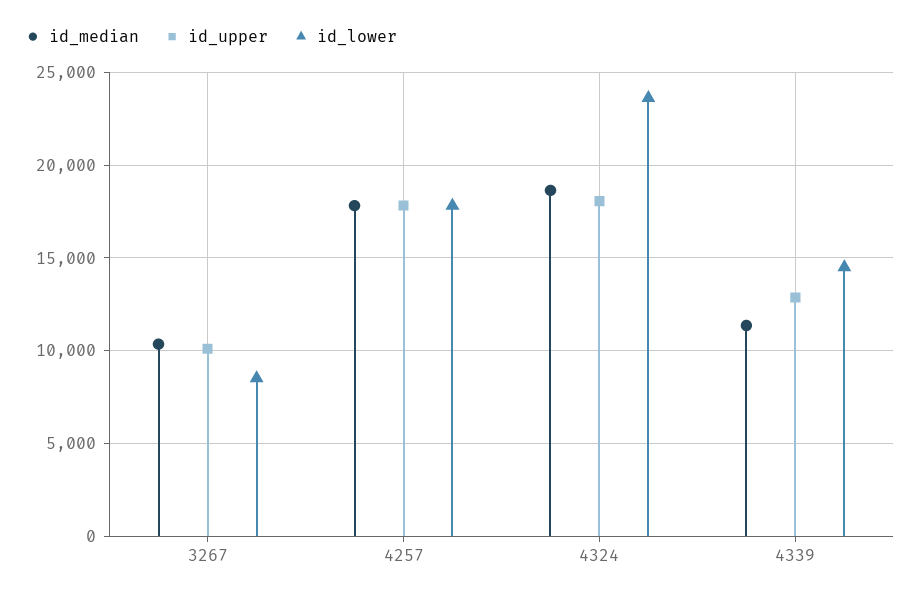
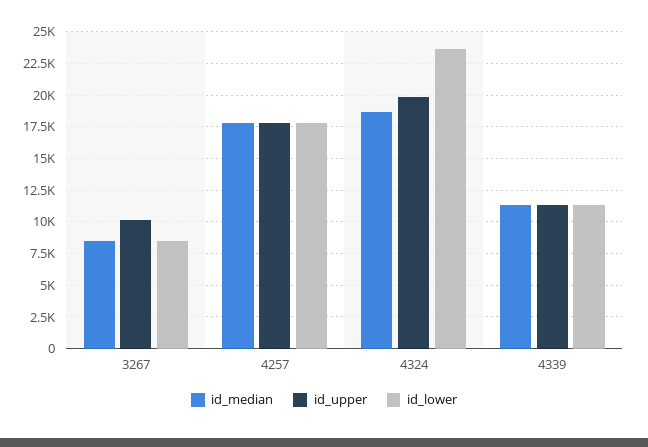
  {
    "id_median": {
-     "3267": 10500,
+     "3267": 8500,
      "4257": 18000,
      "4324": 18500,
      "4339": 11500
    },
    "id_upper": {
      "3267": 10000,
      "4257": 18000,
-     "4324": 18000,
+     "4324": 20000,
-     "4339": 13000
+     "4339": 11500
    },
    "id_lower": {
      "3267": 8500,
      "4257": 18000,
      "4324": 23500,
-     "4339": 14500
+     "4339": 11500
    }
  }

